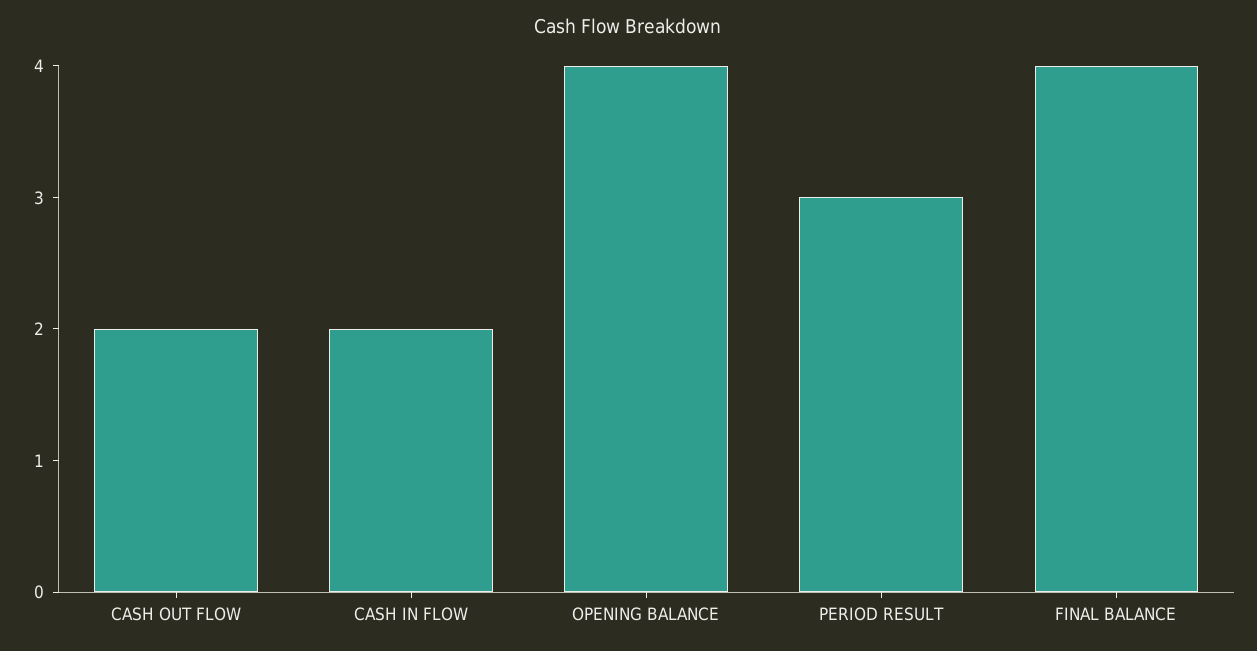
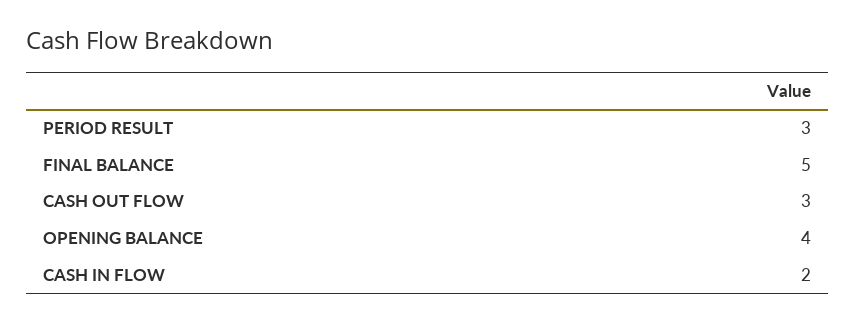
  {
-   "CASH OUT FLOW": 2,
+   "CASH OUT FLOW": 3,
    "CASH IN FLOW": 2,
    "OPENING BALANCE": 4,
    "PERIOD RESULT": 3,
-   "FINAL BALANCE": 4
+   "FINAL BALANCE": 5
  }

